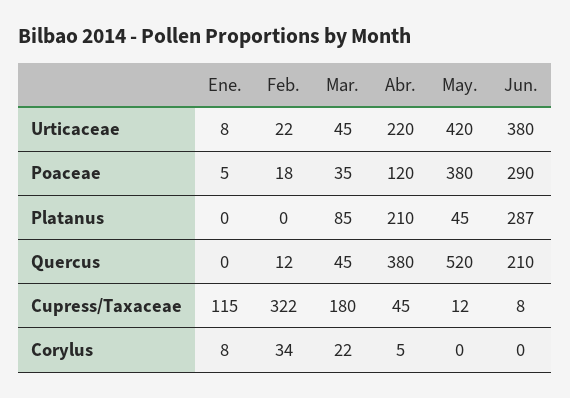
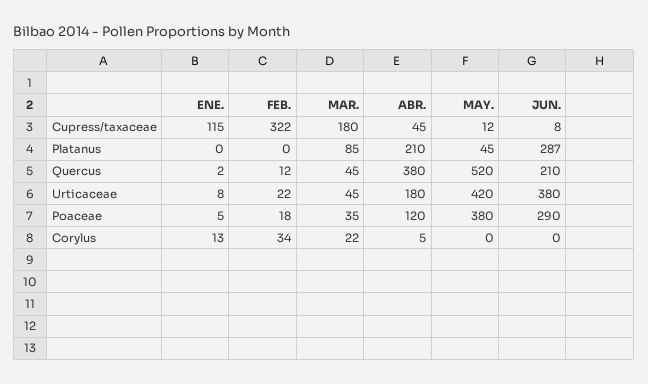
  {
    "Ene.": {
      "Urticaceae": 8,
      "Poaceae": 5,
      "Platanus": 0,
-     "Quercus": 0,
+     "Quercus": 2,
      "Cupress/Taxaceae": 115,
-     "Corylus": 8
+     "Corylus": 13
    },
    "Feb.": {
      "Urticaceae": 22,
      "Poaceae": 18,
      "Platanus": 0,
      "Quercus": 12,
      "Cupress/Taxaceae": 322,
      "Corylus": 34
    },
    "Mar.": {
      "Urticaceae": 45,
      "Poaceae": 35,
      "Platanus": 85,
      "Quercus": 45,
      "Cupress/Taxaceae": 180,
      "Corylus": 22
    },
    "Abr.": {
-     "Urticaceae": 220,
+     "Urticaceae": 180,
      "Poaceae": 120,
      "Platanus": 210,
      "Quercus": 380,
      "Cupress/Taxaceae": 45,
      "Corylus": 5
    },
    "May.": {
      "Urticaceae": 420,
      "Poaceae": 380,
      "Platanus": 45,
      "Quercus": 520,
      "Cupress/Taxaceae": 12,
      "Corylus": 0
    },
    "Jun.": {
      "Urticaceae": 380,
      "Poaceae": 290,
      "Platanus": 287,
      "Quercus": 210,
      "Cupress/Taxaceae": 8,
      "Corylus": 0
    }
  }

